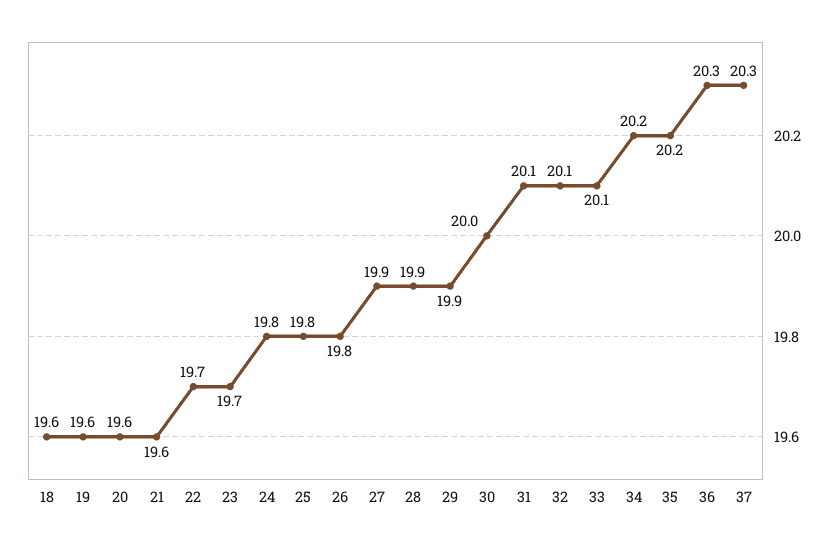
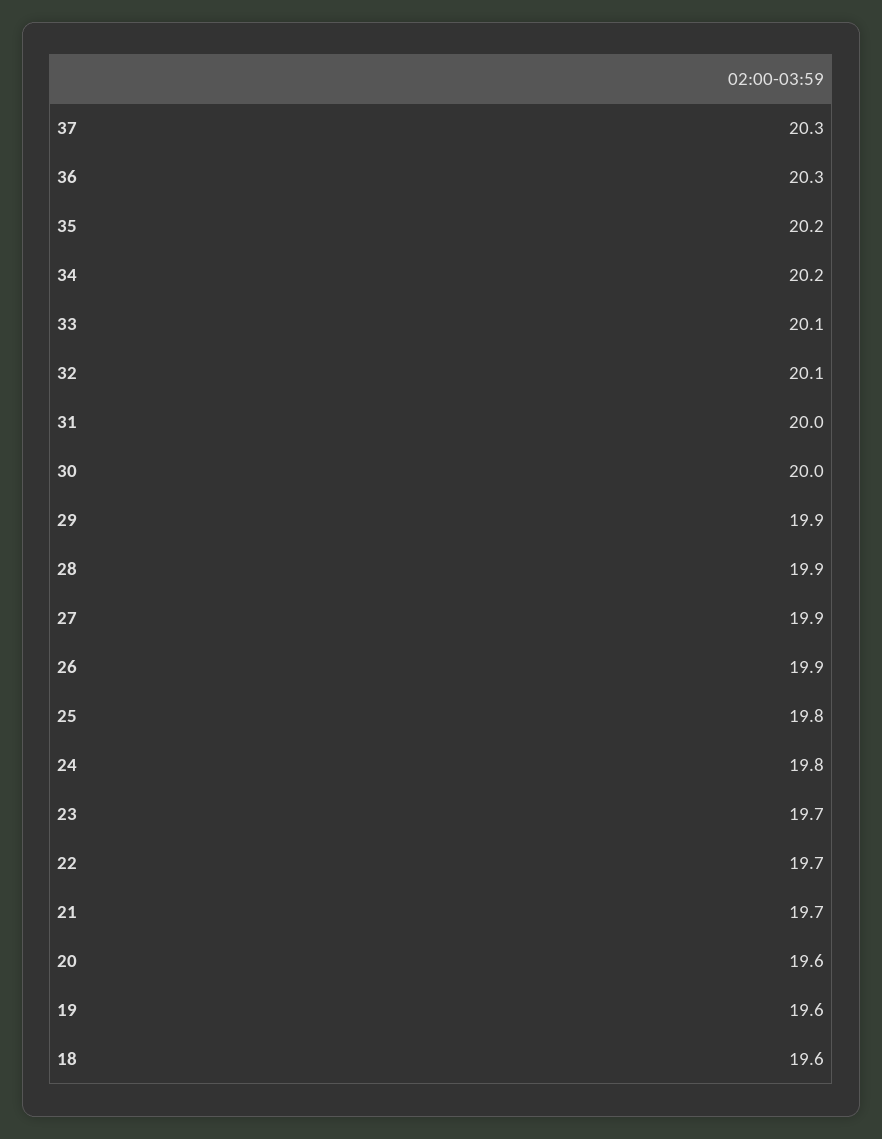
  {
    "18": 19.6,
    "19": 19.6,
    "20": 19.6,
-   "21": 19.6,
+   "21": 19.7,
    "22": 19.7,
    "23": 19.7,
    "24": 19.8,
    "25": 19.8,
-   "26": 19.8,
+   "26": 19.9,
    "27": 19.9,
    "28": 19.9,
    "29": 19.9,
    "30": 20,
-   "31": 20.1,
+   "31": 20,
    "32": 20.1,
    "33": 20.1,
    "34": 20.2,
    "35": 20.2,
    "36": 20.3,
    "37": 20.3
  }

